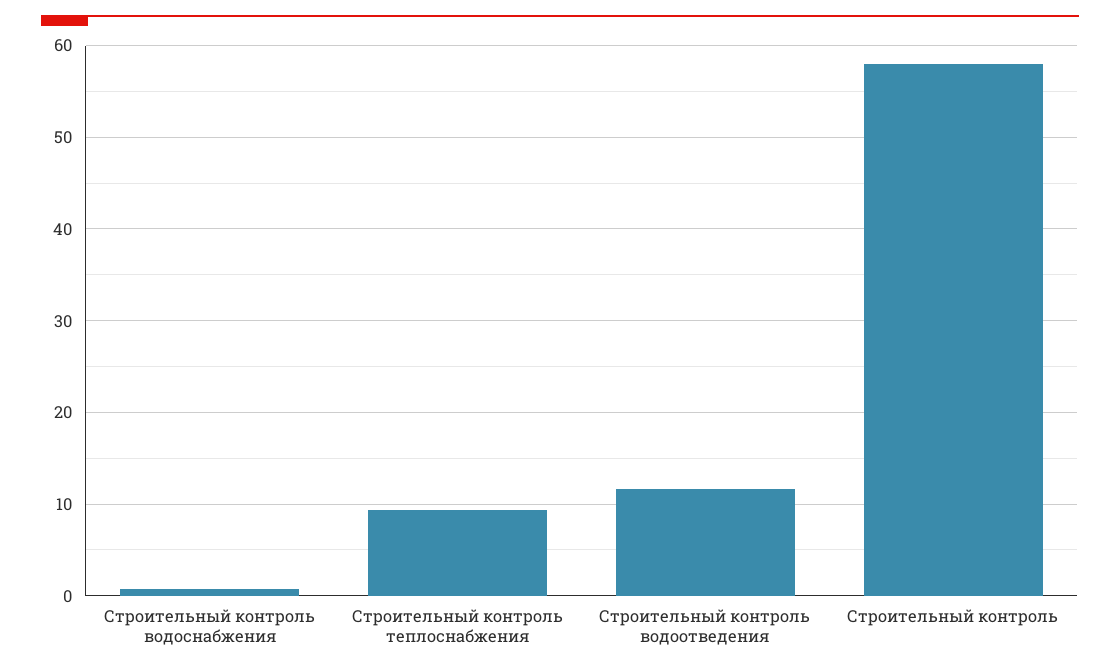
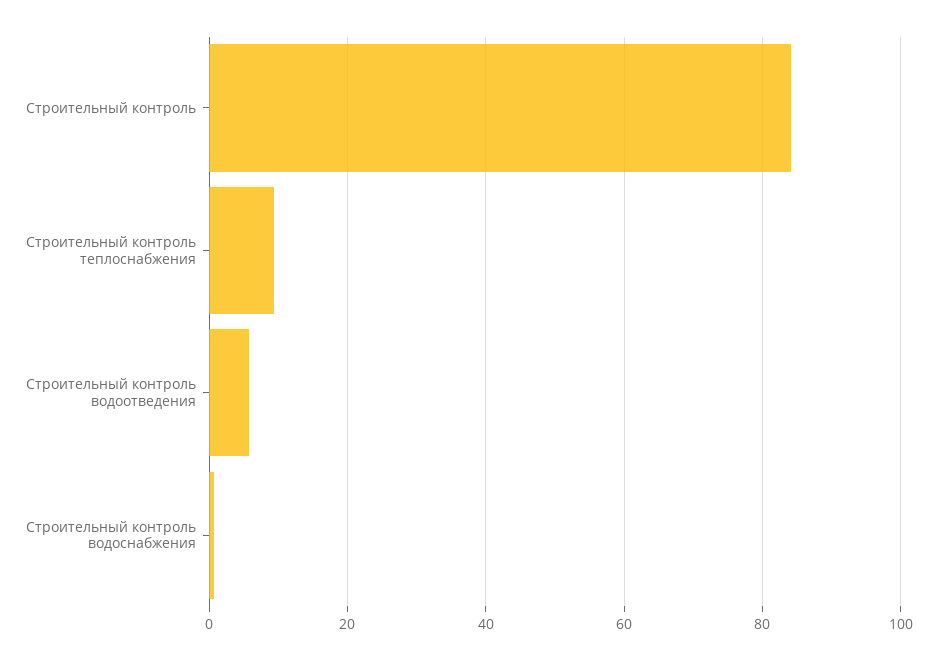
  {
    "Строительный контроль водоснабжения": 1,
    "Строительный контроль теплоснабжения": 9,
-   "Строительный контроль водоотведения": 12,
+   "Строительный контроль водоотведения": 6,
-   "Строительный контроль": 58
+   "Строительный контроль": 84
  }

